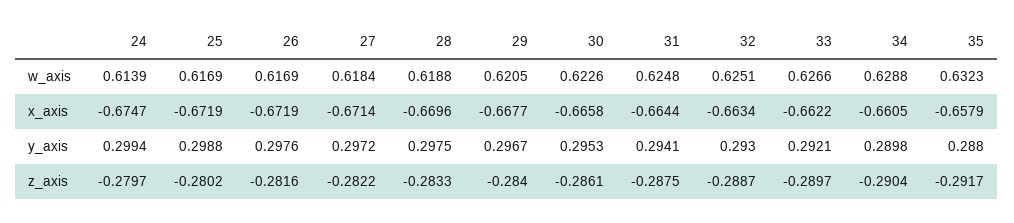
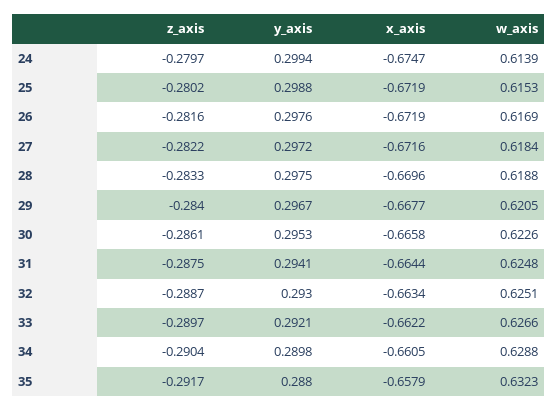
  {
    "24": {
      "w_axis": 0.6139,
      "x_axis": -0.6747,
      "y_axis": 0.2994,
      "z_axis": -0.2797
    },
    "25": {
-     "w_axis": 0.6169,
+     "w_axis": 0.6153,
      "x_axis": -0.6719,
      "y_axis": 0.2988,
      "z_axis": -0.2802
    },
    "26": {
      "w_axis": 0.6169,
      "x_axis": -0.6719,
      "y_axis": 0.2976,
      "z_axis": -0.2816
    },
    "27": {
      "w_axis": 0.6184,
-     "x_axis": -0.6714,
+     "x_axis": -0.6716,
      "y_axis": 0.2972,
      "z_axis": -0.2822
    },
    "28": {
      "w_axis": 0.6188,
      "x_axis": -0.6696,
      "y_axis": 0.2975,
      "z_axis": -0.2833
    },
    "29": {
      "w_axis": 0.6205,
      "x_axis": -0.6677,
      "y_axis": 0.2967,
      "z_axis": -0.284
    },
    "30": {
      "w_axis": 0.6226,
      "x_axis": -0.6658,
      "y_axis": 0.2953,
      "z_axis": -0.2861
    },
    "31": {
      "w_axis": 0.6248,
      "x_axis": -0.6644,
      "y_axis": 0.2941,
      "z_axis": -0.2875
    },
    "32": {
      "w_axis": 0.6251,
      "x_axis": -0.6634,
      "y_axis": 0.293,
      "z_axis": -0.2887
    },
    "33": {
      "w_axis": 0.6266,
      "x_axis": -0.6622,
      "y_axis": 0.2921,
      "z_axis": -0.2897
    },
    "34": {
      "w_axis": 0.6288,
      "x_axis": -0.6605,
      "y_axis": 0.2898,
      "z_axis": -0.2904
    },
    "35": {
      "w_axis": 0.6323,
      "x_axis": -0.6579,
      "y_axis": 0.288,
      "z_axis": -0.2917
    }
  }

